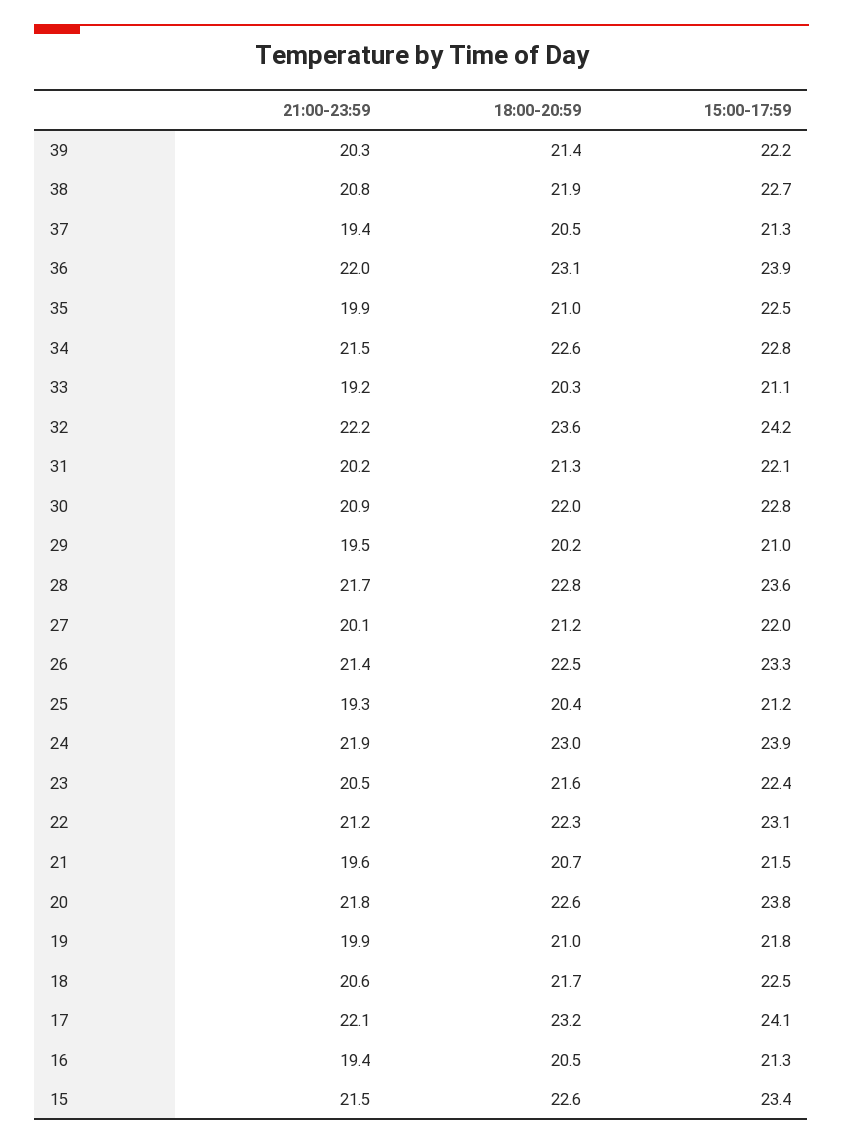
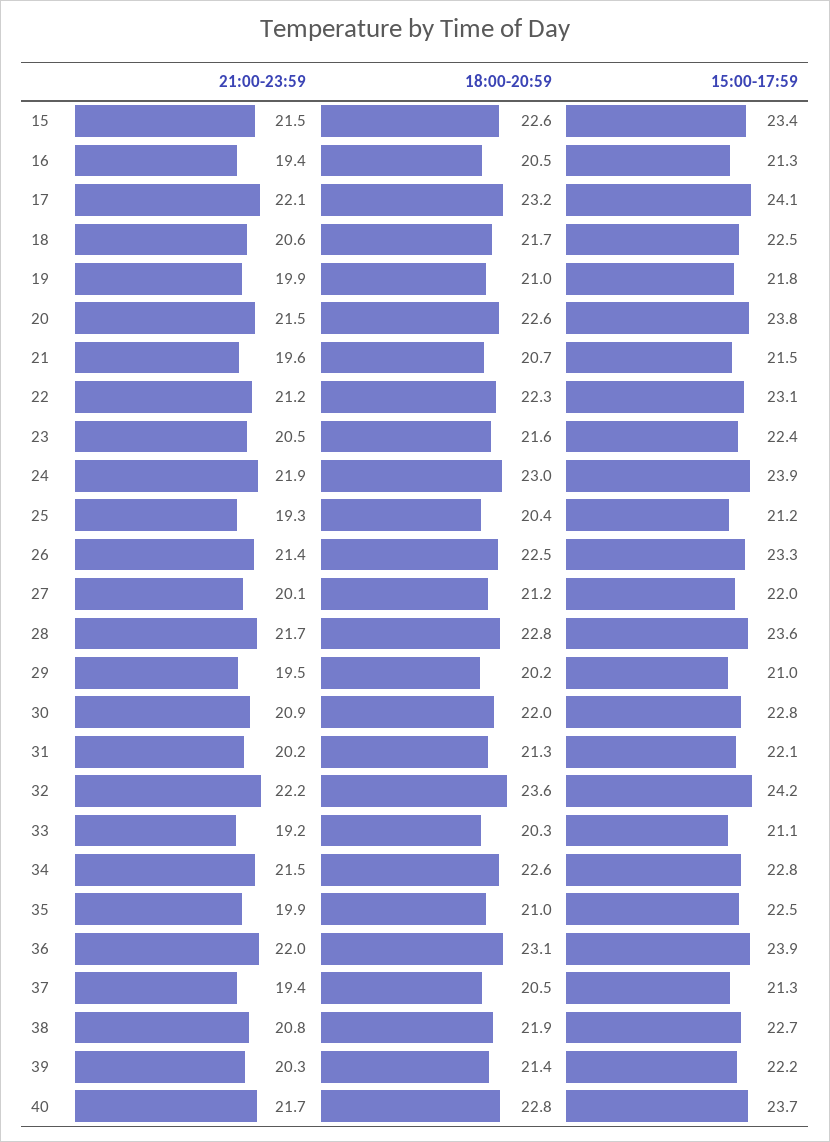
  {
    "21:00-23:59": {
      "39": 20.3,
      "38": 20.8,
      "37": 19.4,
      "36": 22,
      "35": 19.9,
      "34": 21.5,
      "33": 19.2,
      "32": 22.2,
      "31": 20.2,
      "30": 20.9,
      "29": 19.5,
      "28": 21.7,
      "27": 20.1,
      "26": 21.4,
      "25": 19.3,
      "24": 21.9,
      "23": 20.5,
      "22": 21.2,
      "21": 19.6,
-     "20": 21.8,
+     "20": 21.5,
      "19": 19.9,
      "18": 20.6,
      "17": 22.1,
      "16": 19.4,
-     "15": 21.5
+     "15": 21.5,
+     "40": 21.7
    },
    "18:00-20:59": {
      "39": 21.4,
      "38": 21.9,
      "37": 20.5,
      "36": 23.1,
      "35": 21,
      "34": 22.6,
      "33": 20.3,
      "32": 23.6,
      "31": 21.3,
      "30": 22,
      "29": 20.2,
      "28": 22.8,
      "27": 21.2,
      "26": 22.5,
      "25": 20.4,
      "24": 23,
      "23": 21.6,
      "22": 22.3,
      "21": 20.7,
      "20": 22.6,
      "19": 21,
      "18": 21.7,
      "17": 23.2,
      "16": 20.5,
-     "15": 22.6
+     "15": 22.6,
+     "40": 22.8
    },
    "15:00-17:59": {
      "39": 22.2,
      "38": 22.7,
      "37": 21.3,
      "36": 23.9,
      "35": 22.5,
      "34": 22.8,
      "33": 21.1,
      "32": 24.2,
      "31": 22.1,
      "30": 22.8,
      "29": 21,
      "28": 23.6,
      "27": 22,
      "26": 23.3,
      "25": 21.2,
      "24": 23.9,
      "23": 22.4,
      "22": 23.1,
      "21": 21.5,
      "20": 23.8,
      "19": 21.8,
      "18": 22.5,
      "17": 24.1,
      "16": 21.3,
-     "15": 23.4
+     "15": 23.4,
+     "40": 23.7
    }
  }

